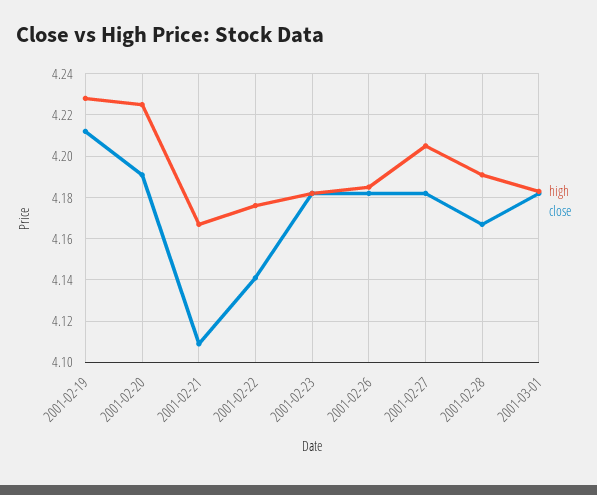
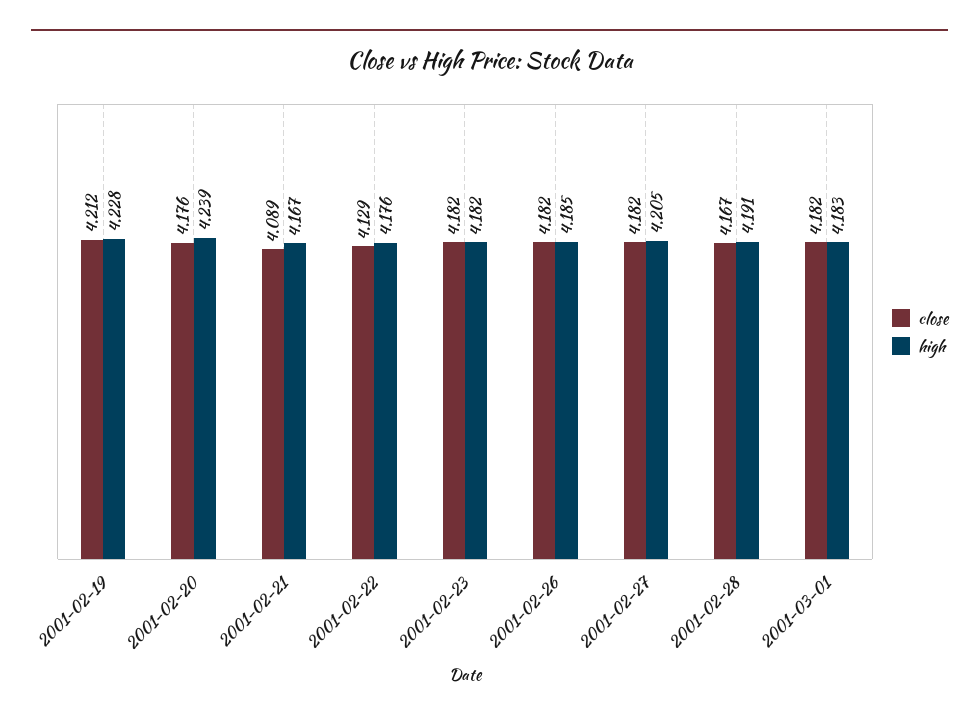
  {
    "high": {
      "2001-02-19": 4.228,
-     "2001-02-20": 4.225,
+     "2001-02-20": 4.239,
      "2001-02-21": 4.167,
      "2001-02-22": 4.176,
      "2001-02-23": 4.182,
      "2001-02-26": 4.185,
      "2001-02-27": 4.205,
      "2001-02-28": 4.191,
      "2001-03-01": 4.183
    },
    "close": {
      "2001-02-19": 4.212,
-     "2001-02-20": 4.19,
+     "2001-02-20": 4.176,
-     "2001-02-21": 4.11,
+     "2001-02-21": 4.089,
-     "2001-02-22": 4.14,
+     "2001-02-22": 4.129,
      "2001-02-23": 4.182,
      "2001-02-26": 4.182,
      "2001-02-27": 4.182,
      "2001-02-28": 4.167,
      "2001-03-01": 4.182
    }
  }

